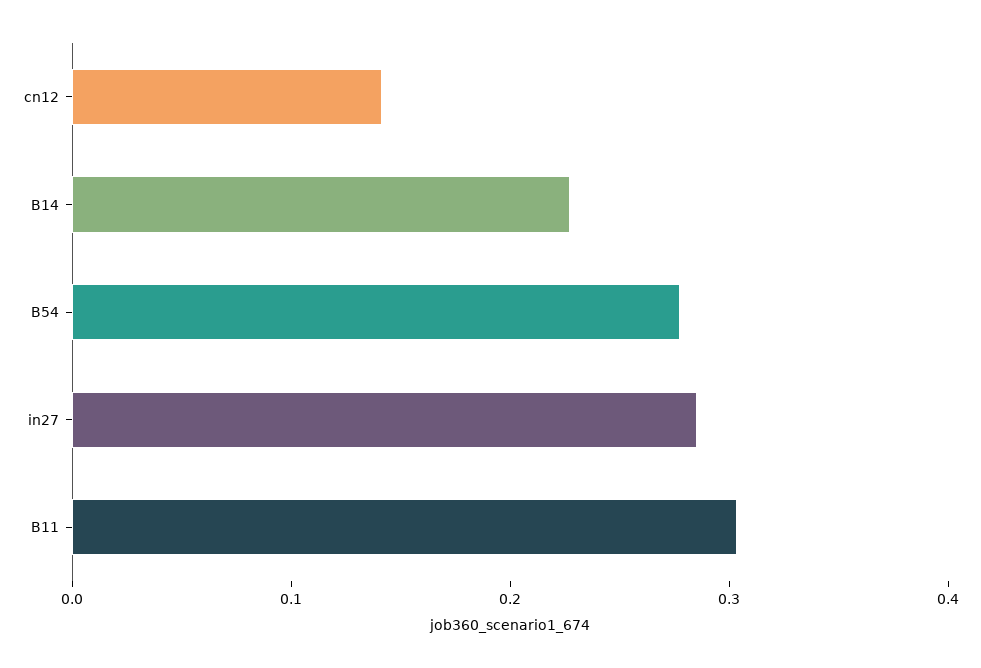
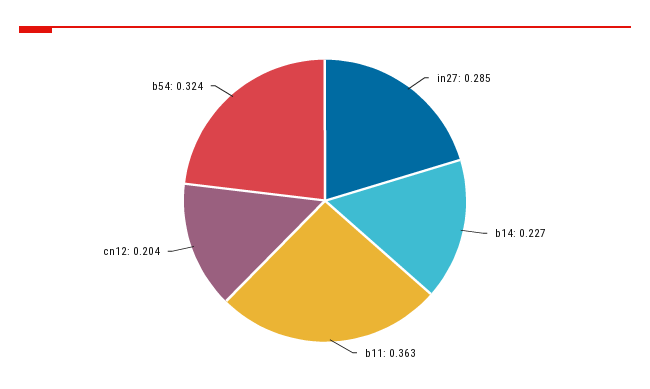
  {
-   "cn12": 0.14,
+   "cn12": 0.204,
    "B14": 0.227,
-   "B54": 0.28,
+   "B54": 0.324,
    "in27": 0.285,
-   "B11": 0.3
+   "B11": 0.363
  }

